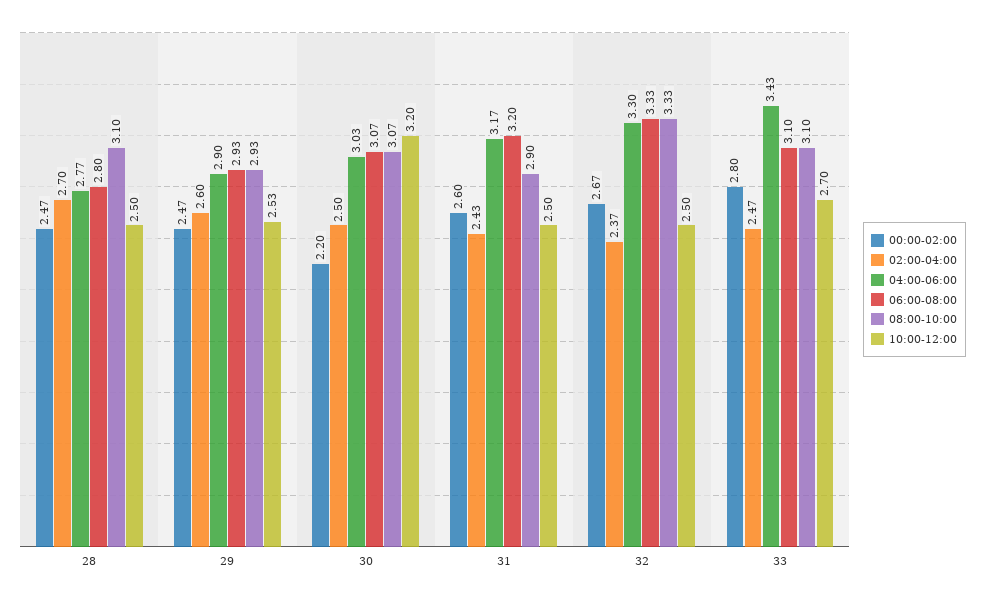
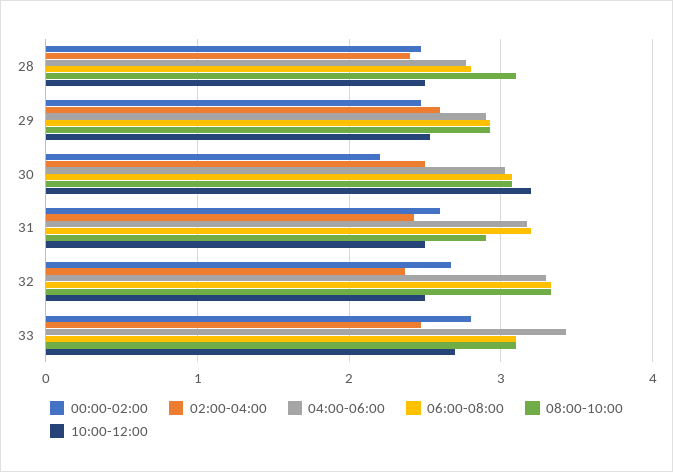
  {
    "00:00-02:00": {
      "28": 2.47,
      "29": 2.47,
      "30": 2.2,
      "31": 2.6,
      "32": 2.67,
      "33": 2.8
    },
    "02:00-04:00": {
-     "28": 2.7,
+     "28": 2.4,
      "29": 2.6,
      "30": 2.5,
      "31": 2.43,
      "32": 2.37,
      "33": 2.47
    },
    "04:00-06:00": {
      "28": 2.77,
      "29": 2.9,
      "30": 3.03,
      "31": 3.17,
      "32": 3.3,
      "33": 3.43
    },
    "06:00-08:00": {
      "28": 2.8,
      "29": 2.93,
      "30": 3.07,
      "31": 3.2,
      "32": 3.33,
      "33": 3.1
    },
    "08:00-10:00": {
      "28": 3.1,
      "29": 2.93,
      "30": 3.07,
      "31": 2.9,
      "32": 3.33,
      "33": 3.1
    },
    "10:00-12:00": {
      "28": 2.5,
      "29": 2.53,
      "30": 3.2,
      "31": 2.5,
      "32": 2.5,
      "33": 2.7
    }
  }

